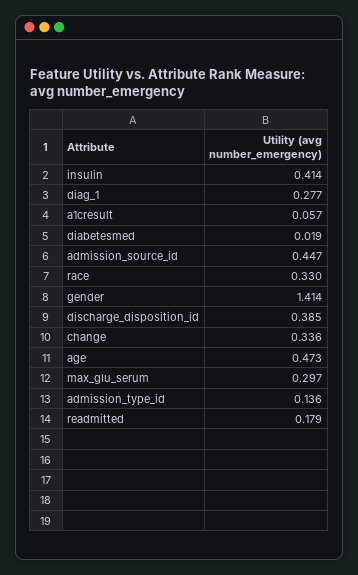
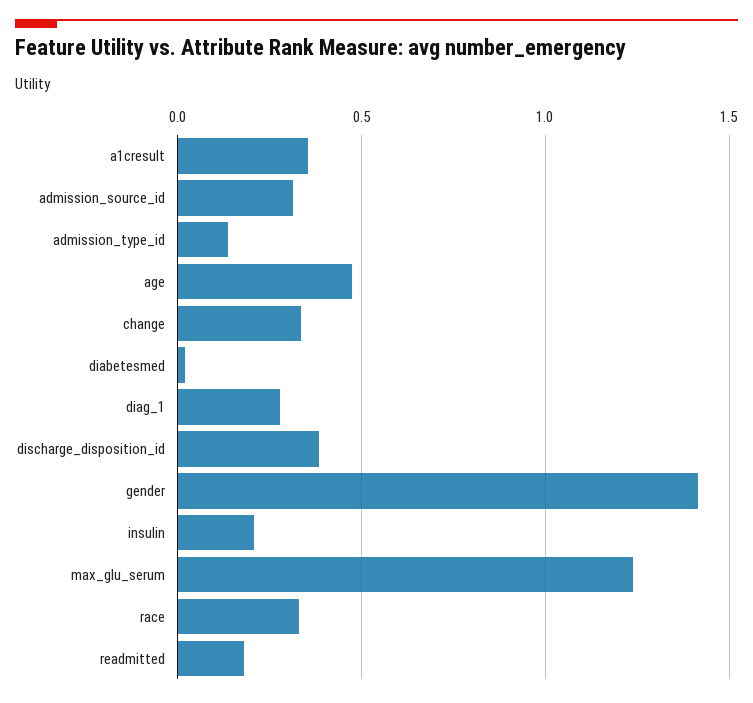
  {
-   "insulin": 0.414,
+   "insulin": 0.2,
    "diag_1": 0.277,
-   "a1cresult": 0.057,
+   "a1cresult": 0.35,
    "diabetesmed": 0.019,
-   "admission_source_id": 0.447,
+   "admission_source_id": 0.3,
    "race": 0.33,
    "gender": 1.414,
    "discharge_disposition_id": 0.385,
    "change": 0.336,
    "age": 0.473,
-   "max_glu_serum": 0.297,
+   "max_glu_serum": 1.25,
    "admission_type_id": 0.136,
    "readmitted": 0.179
  }

